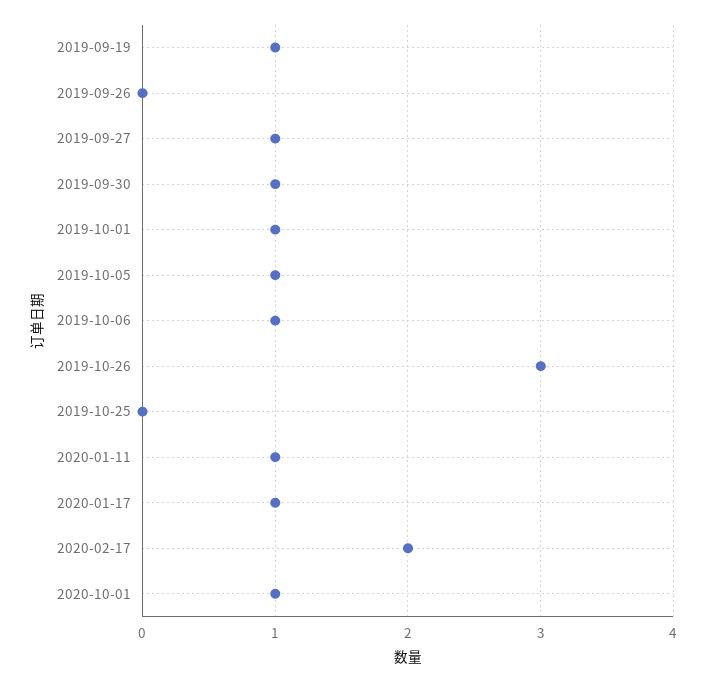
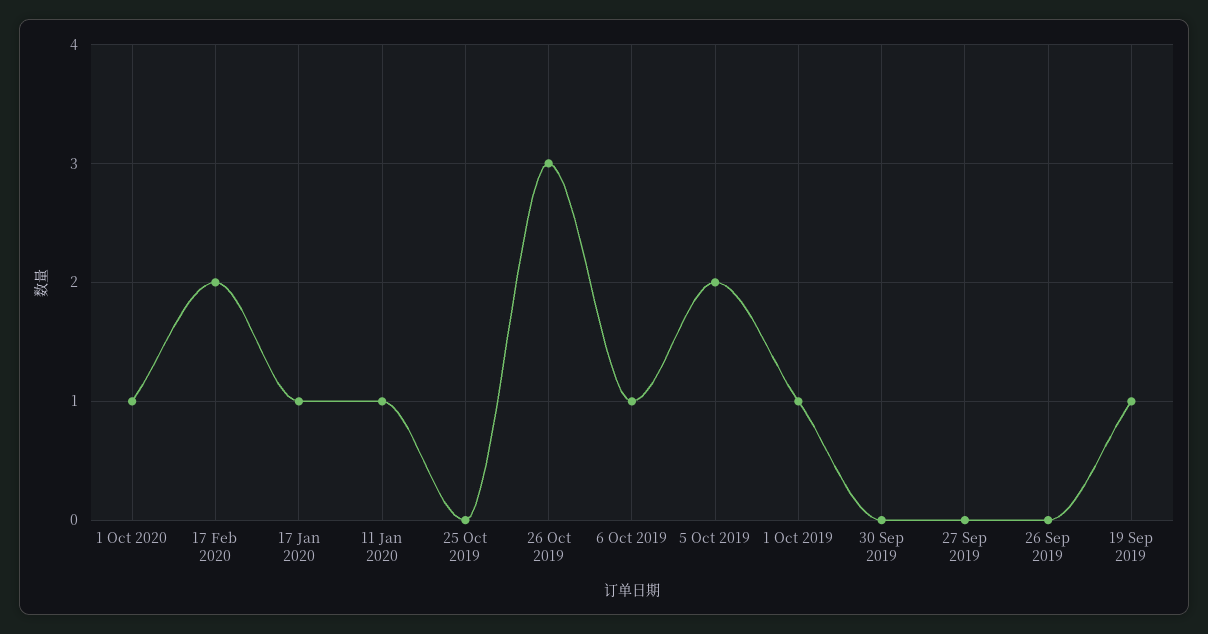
  {
    "2019-09-19": 1,
    "2019-09-26": 0,
-   "2019-09-27": 1,
+   "2019-09-27": 0,
-   "2019-09-30": 1,
+   "2019-09-30": 0,
    "2019-10-01": 1,
-   "2019-10-05": 1,
+   "2019-10-05": 2,
    "2019-10-06": 1,
    "2019-10-26": 3,
    "2019-10-25": 0,
    "2020-01-11": 1,
    "2020-01-17": 1,
    "2020-02-17": 2,
    "2020-10-01": 1
  }

